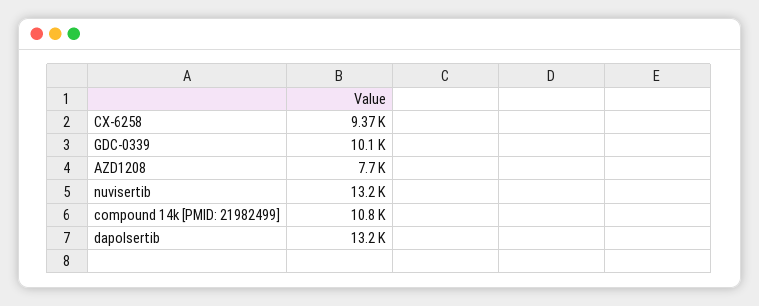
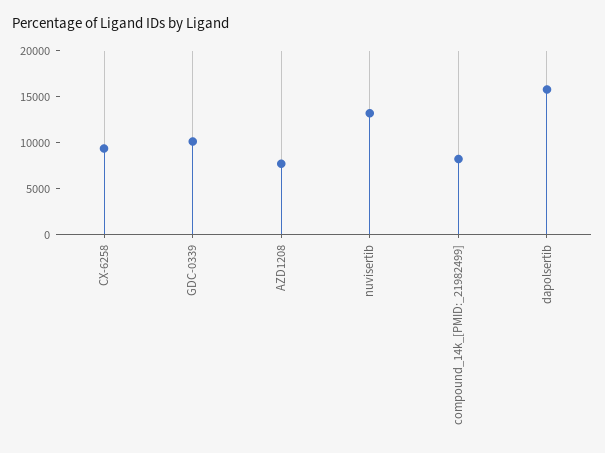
  {
    "CX-6258": 9370,
    "GDC-0339": 10100,
    "AZD1208": 7700,
    "nuvisertib": 13200,
-   "compound 14k [PMID: 21982499]": 10800,
+   "compound 14k [PMID: 21982499]": 8000,
-   "dapolsertib": 13200
+   "dapolsertib": 16000
  }

